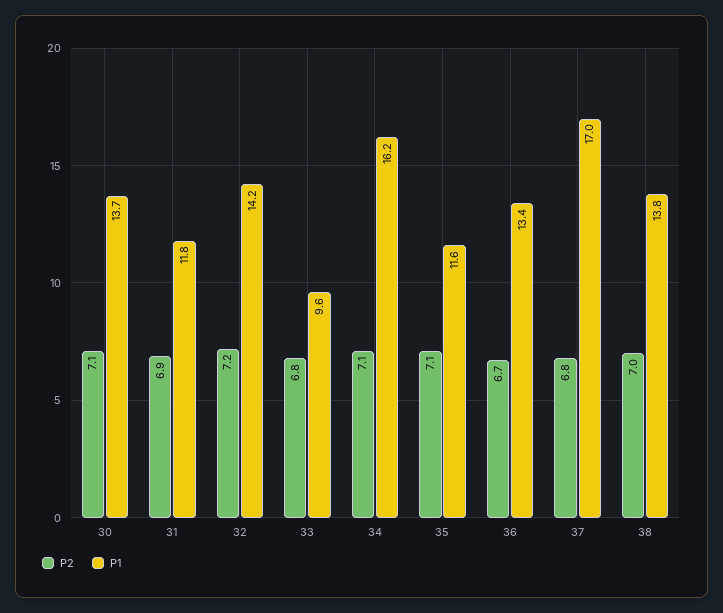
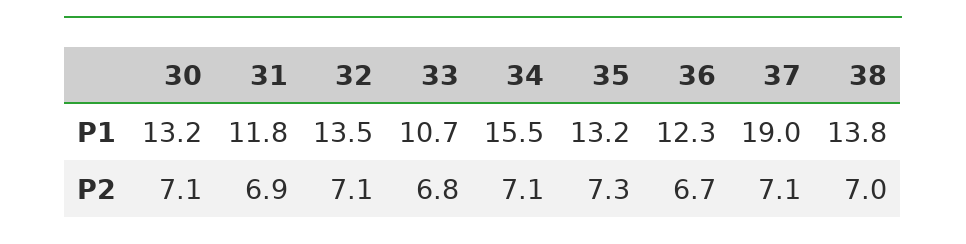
  {
    "P2": {
      "30": 7.1,
      "31": 6.9,
-     "32": 7.2,
+     "32": 7.1,
      "33": 6.8,
      "34": 7.1,
-     "35": 7.1,
+     "35": 7.3,
      "36": 6.7,
-     "37": 6.8,
+     "37": 7.1,
      "38": 7
    },
    "P1": {
-     "30": 13.7,
+     "30": 13.2,
      "31": 11.8,
-     "32": 14.2,
+     "32": 13.5,
-     "33": 9.6,
+     "33": 10.7,
-     "34": 16.2,
+     "34": 15.5,
-     "35": 11.6,
+     "35": 13.2,
-     "36": 13.4,
+     "36": 12.3,
-     "37": 17,
+     "37": 19,
      "38": 13.8
    }
  }

